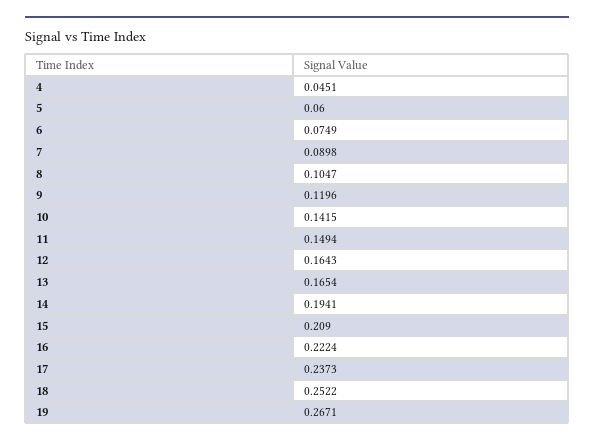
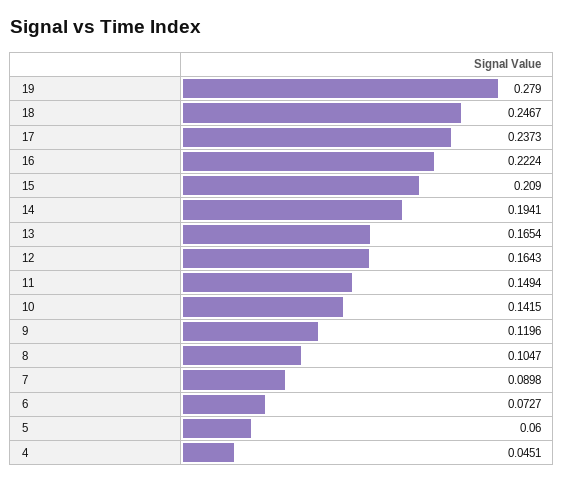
  {
    "4": 0.0451,
    "5": 0.06,
-   "6": 0.0749,
+   "6": 0.0727,
    "7": 0.0898,
    "8": 0.1047,
    "9": 0.1196,
    "10": 0.1415,
    "11": 0.1494,
    "12": 0.1643,
    "13": 0.1654,
    "14": 0.1941,
    "15": 0.209,
    "16": 0.2224,
    "17": 0.2373,
-   "18": 0.2522,
+   "18": 0.2467,
-   "19": 0.2671
+   "19": 0.279
  }

